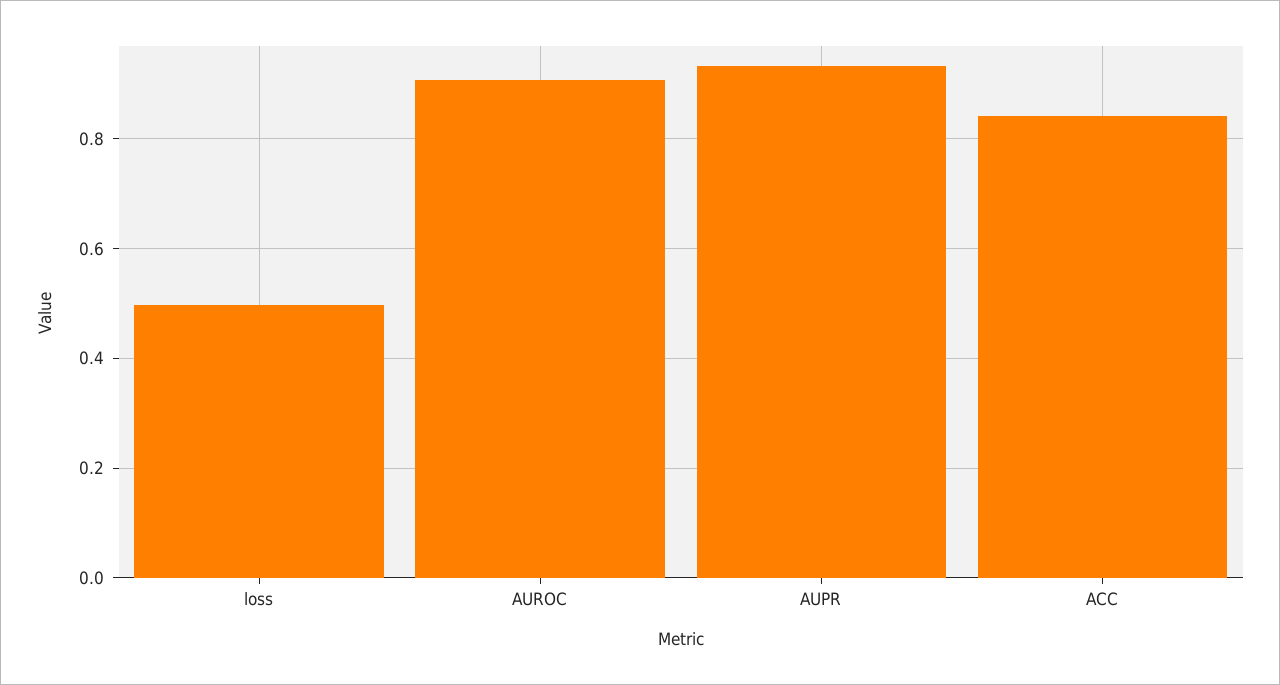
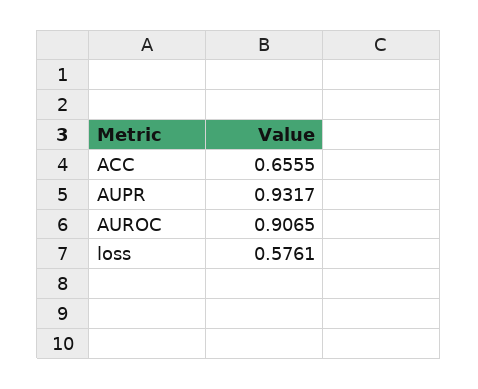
  {
-   "loss": 0.5,
+   "loss": 0.5761,
    "AUROC": 0.9065,
    "AUPR": 0.9317,
-   "ACC": 0.84
+   "ACC": 0.6555
  }

